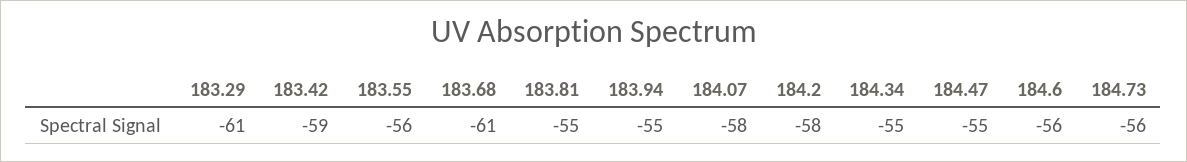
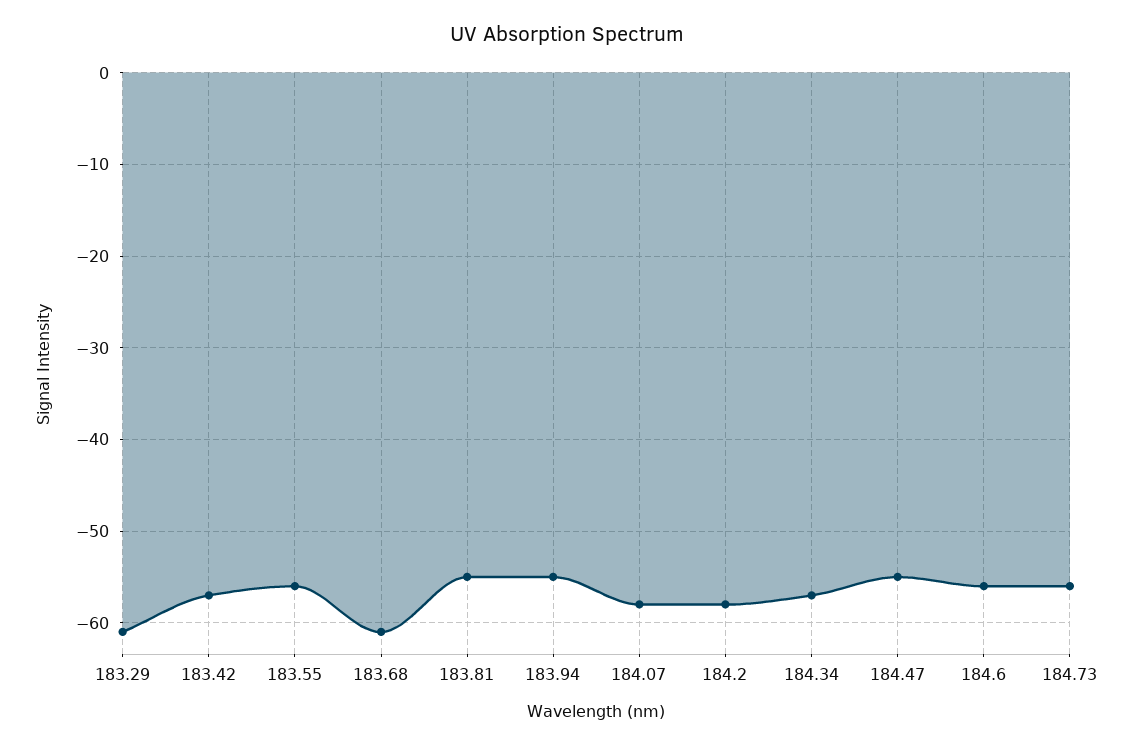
  {
    "183.29": -61,
-   "183.42": -59,
+   "183.42": -57,
    "183.55": -56,
    "183.68": -61,
    "183.81": -55,
    "183.94": -55,
    "184.07": -58,
    "184.2": -58,
-   "184.34": -55,
+   "184.34": -57,
    "184.47": -55,
    "184.6": -56,
    "184.73": -56
  }

